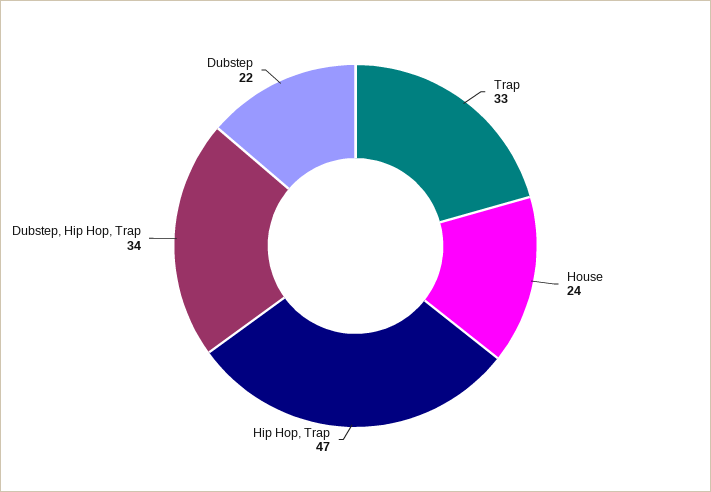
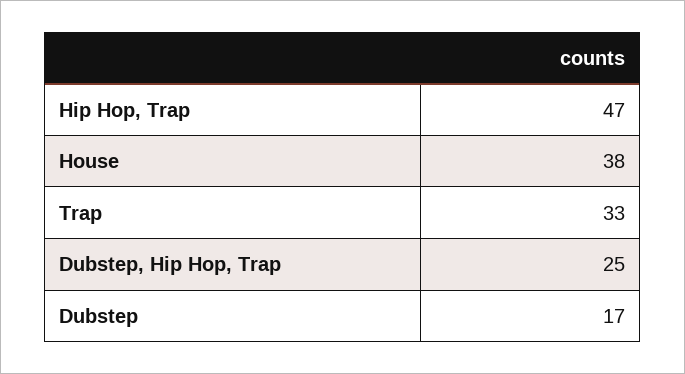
  {
    "Trap": 33,
-   "House": 24,
+   "House": 38,
    "Hip Hop, Trap": 47,
-   "Dubstep, Hip Hop, Trap": 34,
+   "Dubstep, Hip Hop, Trap": 25,
-   "Dubstep": 22
+   "Dubstep": 17
  }

